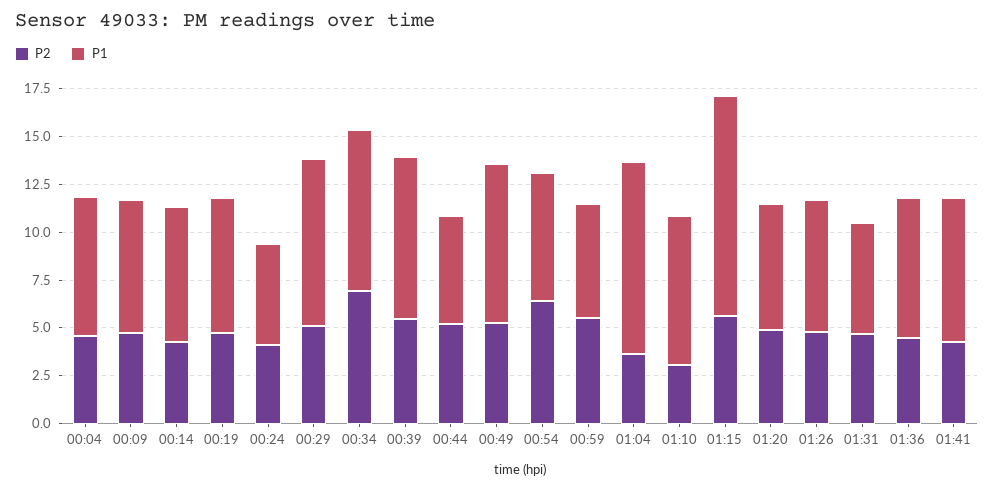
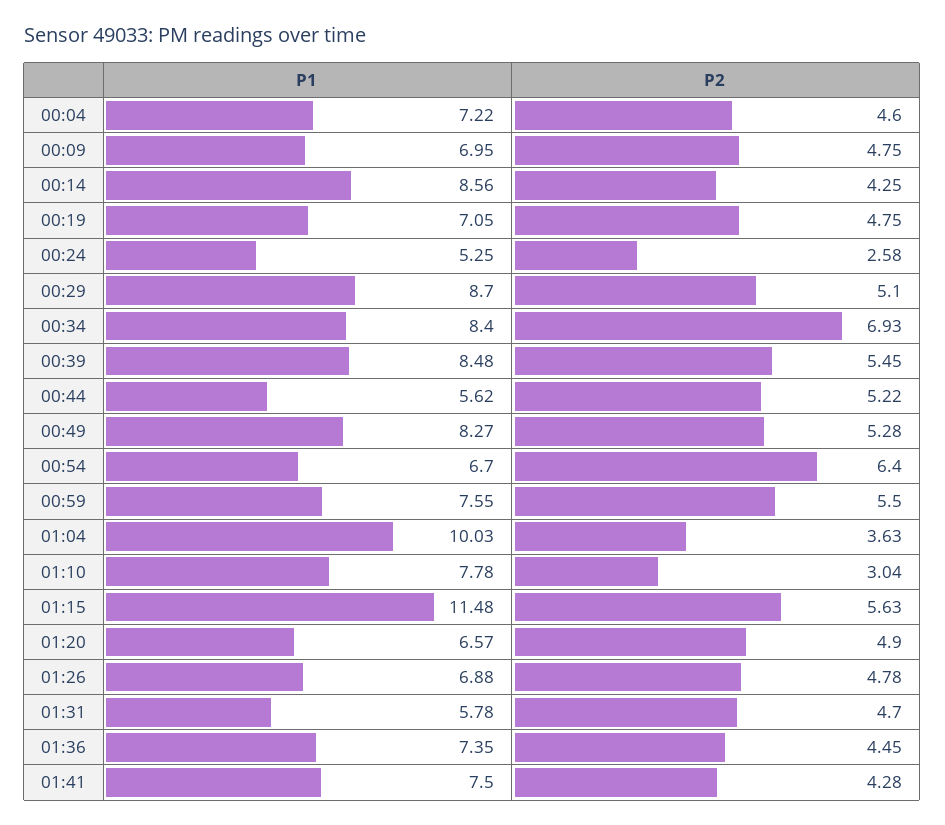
  {
    "P2": {
      "00:04": 4.6,
      "00:09": 4.75,
      "00:14": 4.25,
      "00:19": 4.75,
-     "00:24": 4,
+     "00:24": 2.58,
      "00:29": 5.1,
      "00:34": 6.93,
      "00:39": 5.45,
      "00:44": 5.22,
      "00:49": 5.28,
      "00:54": 6.4,
      "00:59": 5.5,
      "01:04": 3.63,
      "01:10": 3.04,
      "01:15": 5.63,
      "01:20": 4.9,
      "01:26": 4.78,
      "01:31": 4.7,
      "01:36": 4.45,
      "01:41": 4.28
    },
    "P1": {
      "00:04": 7.22,
      "00:09": 6.95,
-     "00:14": 7,
+     "00:14": 8.56,
      "00:19": 7.05,
      "00:24": 5.25,
      "00:29": 8.7,
      "00:34": 8.4,
      "00:39": 8.48,
      "00:44": 5.62,
      "00:49": 8.27,
      "00:54": 6.7,
-     "00:59": 6,
+     "00:59": 7.55,
      "01:04": 10.03,
      "01:10": 7.78,
      "01:15": 11.48,
      "01:20": 6.57,
      "01:26": 6.88,
      "01:31": 5.78,
      "01:36": 7.35,
      "01:41": 7.5
    }
  }

